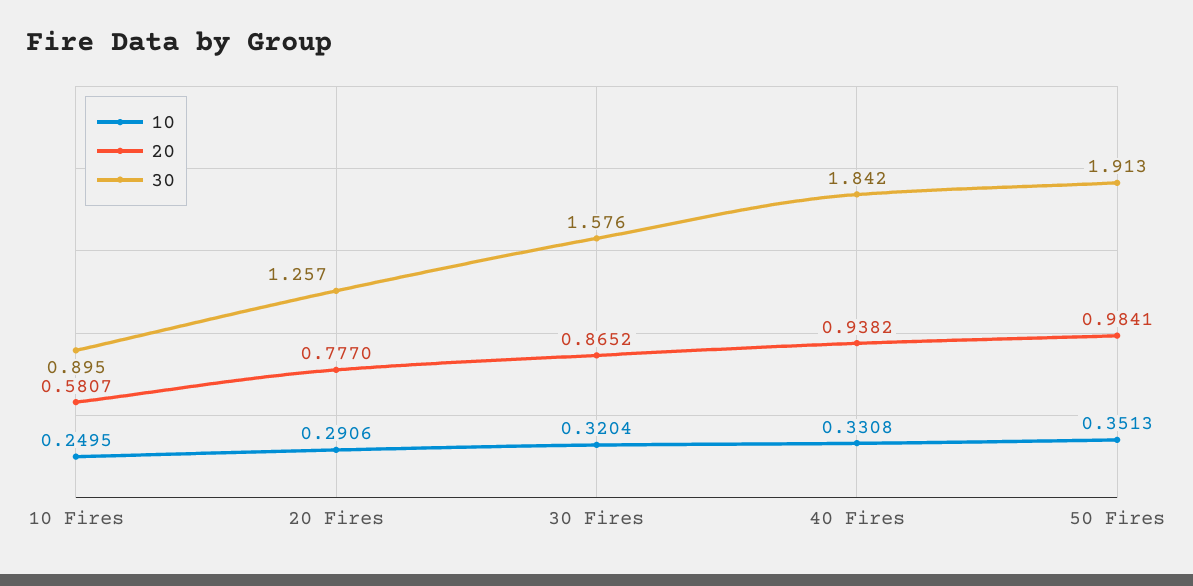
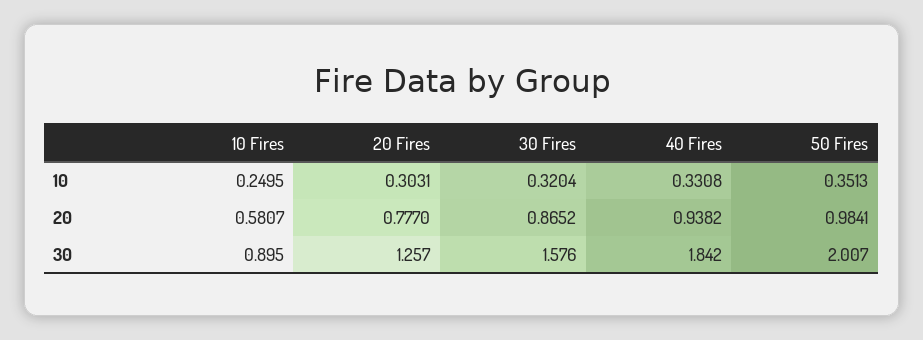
  {
    "10": {
      "10 Fires": 0.2495,
-     "20 Fires": 0.2906,
+     "20 Fires": 0.3031,
      "30 Fires": 0.3204,
      "40 Fires": 0.3308,
      "50 Fires": 0.3513
    },
    "20": {
      "10 Fires": 0.5807,
      "20 Fires": 0.777,
      "30 Fires": 0.8652,
      "40 Fires": 0.9382,
      "50 Fires": 0.9841
    },
    "30": {
      "10 Fires": 0.895,
      "20 Fires": 1.257,
      "30 Fires": 1.576,
      "40 Fires": 1.842,
-     "50 Fires": 1.913
+     "50 Fires": 2.007
    }
  }

